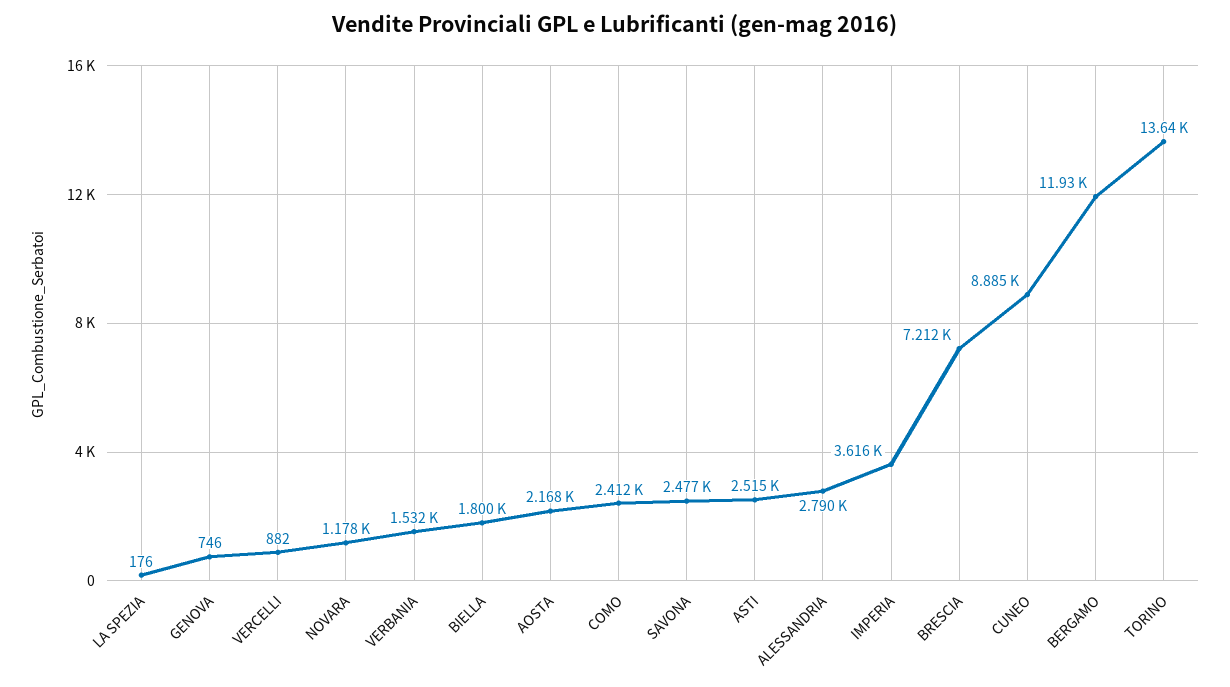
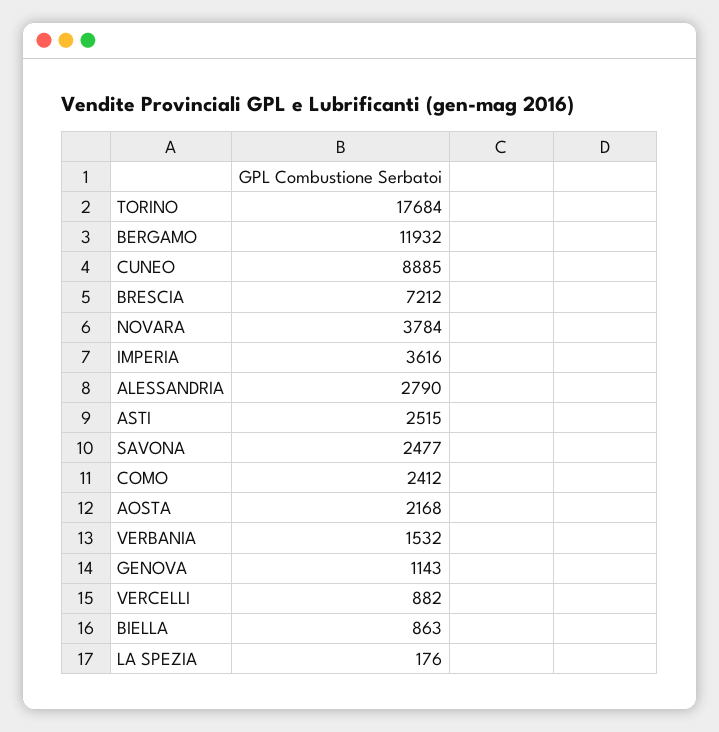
  {
    "LA SPEZIA": 176,
-   "GENOVA": 746,
+   "GENOVA": 1143,
    "VERCELLI": 882,
-   "NOVARA": 1178,
+   "NOVARA": 3784,
    "VERBANIA": 1532,
-   "BIELLA": 1800,
+   "BIELLA": 863,
    "AOSTA": 2168,
    "COMO": 2412,
    "SAVONA": 2477,
    "ASTI": 2515,
    "ALESSANDRIA": 2790,
    "IMPERIA": 3616,
    "BRESCIA": 7212,
    "CUNEO": 8885,
    "BERGAMO": 11932,
-   "TORINO": 13640
+   "TORINO": 17684
  }

